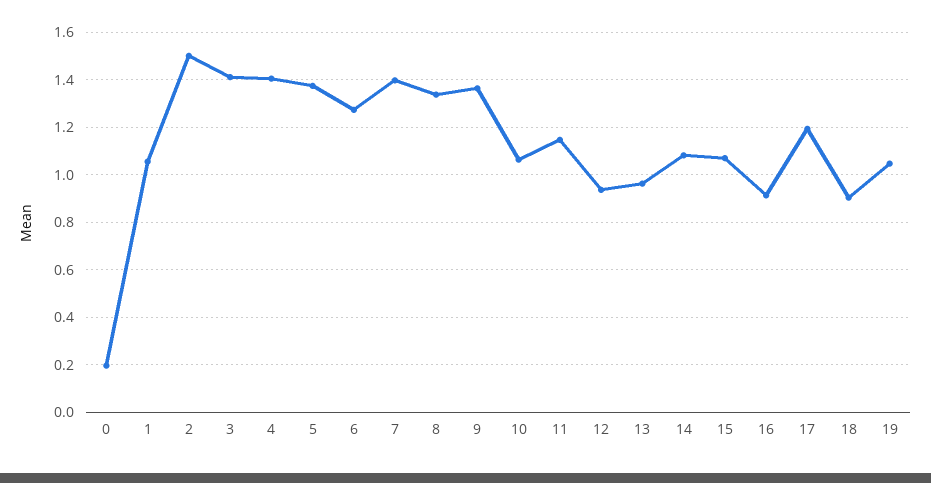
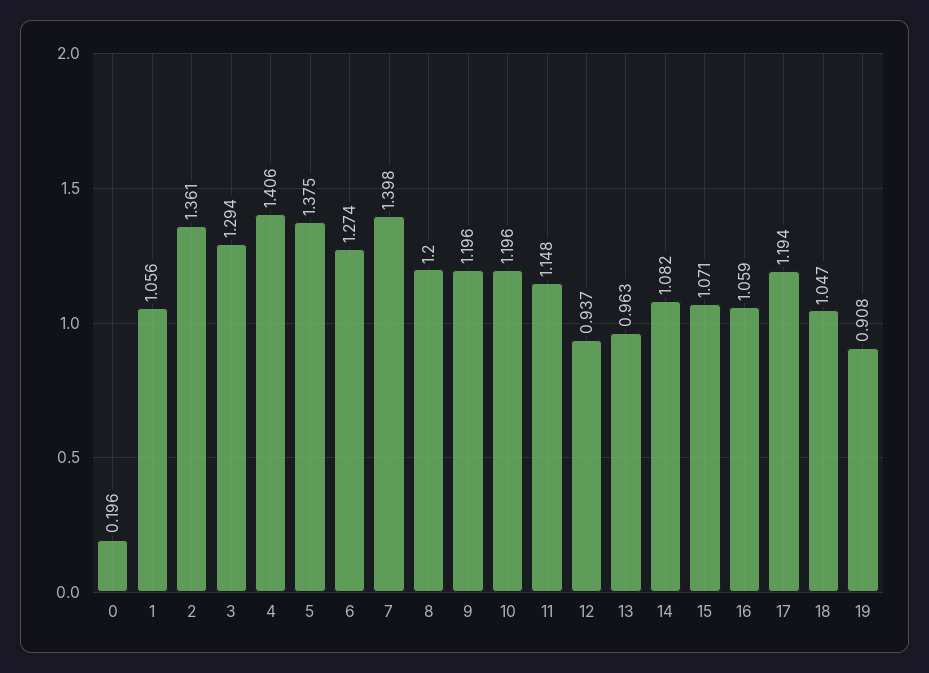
  {
    "0": 0.196,
    "1": 1.056,
-   "2": 1.5,
+   "2": 1.361,
-   "3": 1.4,
+   "3": 1.294,
    "4": 1.406,
    "5": 1.375,
    "6": 1.274,
    "7": 1.398,
-   "8": 1.35,
+   "8": 1.2,
-   "9": 1.35,
+   "9": 1.196,
-   "10": 1.05,
+   "10": 1.196,
    "11": 1.148,
    "12": 0.937,
    "13": 0.963,
    "14": 1.082,
    "15": 1.071,
-   "16": 0.9,
+   "16": 1.059,
    "17": 1.194,
-   "18": 0.9,
+   "18": 1.047,
-   "19": 1.05
+   "19": 0.908
  }

